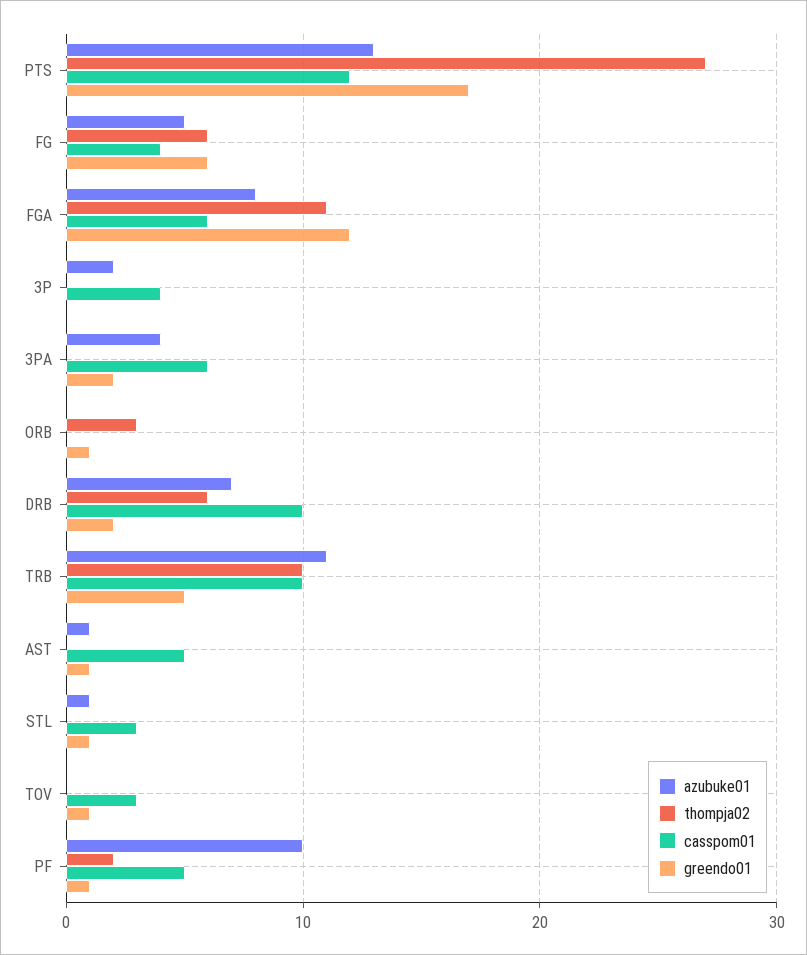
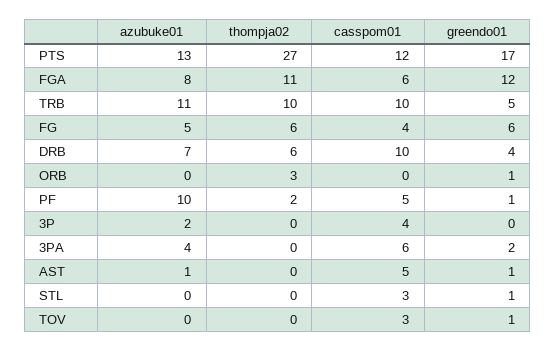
  {
    "azubuke01": {
      "PTS": 13,
      "FG": 5,
      "FGA": 8,
      "3P": 2,
      "3PA": 4,
      "ORB": 0,
      "DRB": 7,
      "TRB": 11,
      "AST": 1,
-     "STL": 1,
+     "STL": 0,
      "TOV": 0,
      "PF": 10
    },
    "thompja02": {
      "PTS": 27,
      "FG": 6,
      "FGA": 11,
      "3P": 0,
      "3PA": 0,
      "ORB": 3,
      "DRB": 6,
      "TRB": 10,
      "AST": 0,
      "STL": 0,
      "TOV": 0,
      "PF": 2
    },
    "casspom01": {
      "PTS": 12,
      "FG": 4,
      "FGA": 6,
      "3P": 4,
      "3PA": 6,
      "ORB": 0,
      "DRB": 10,
      "TRB": 10,
      "AST": 5,
      "STL": 3,
      "TOV": 3,
      "PF": 5
    },
    "greendo01": {
      "PTS": 17,
      "FG": 6,
      "FGA": 12,
      "3P": 0,
      "3PA": 2,
      "ORB": 1,
-     "DRB": 2,
+     "DRB": 4,
      "TRB": 5,
      "AST": 1,
      "STL": 1,
      "TOV": 1,
      "PF": 1
    }
  }

